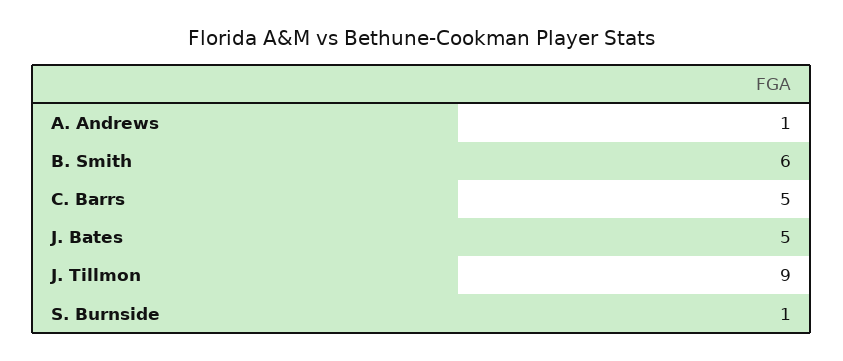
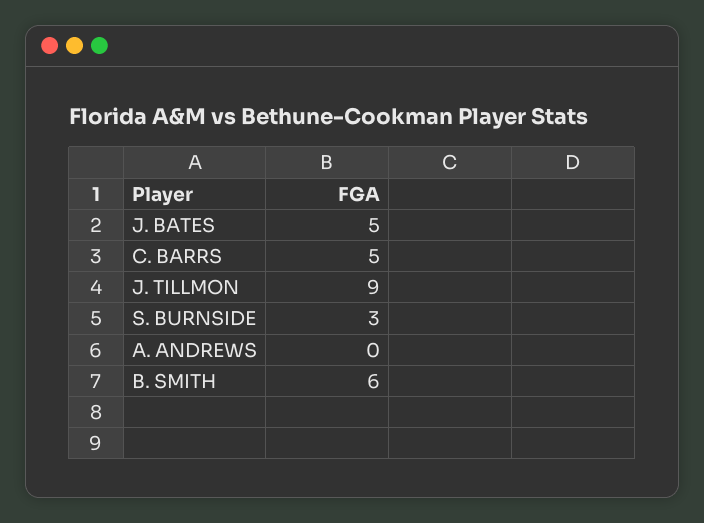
  {
-   "A. Andrews": 1,
+   "A. Andrews": 0,
    "B. Smith": 6,
    "C. Barrs": 5,
    "J. Bates": 5,
    "J. Tillmon": 9,
-   "S. Burnside": 1
+   "S. Burnside": 3
  }

